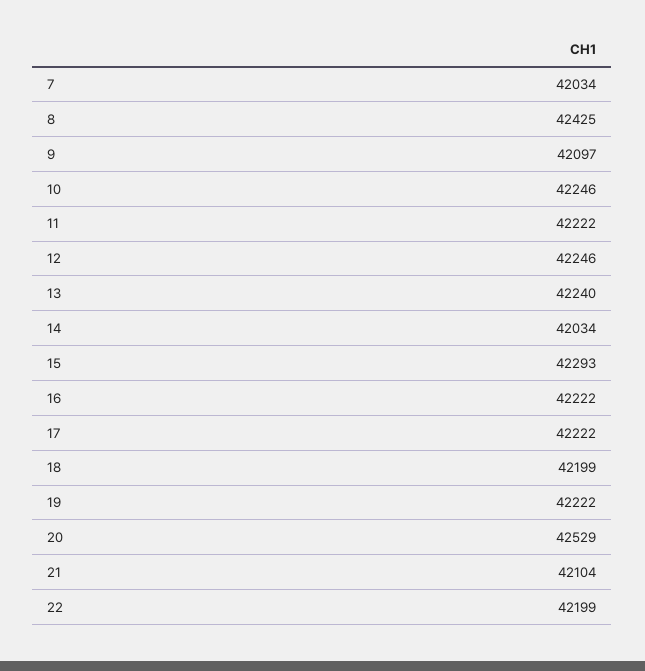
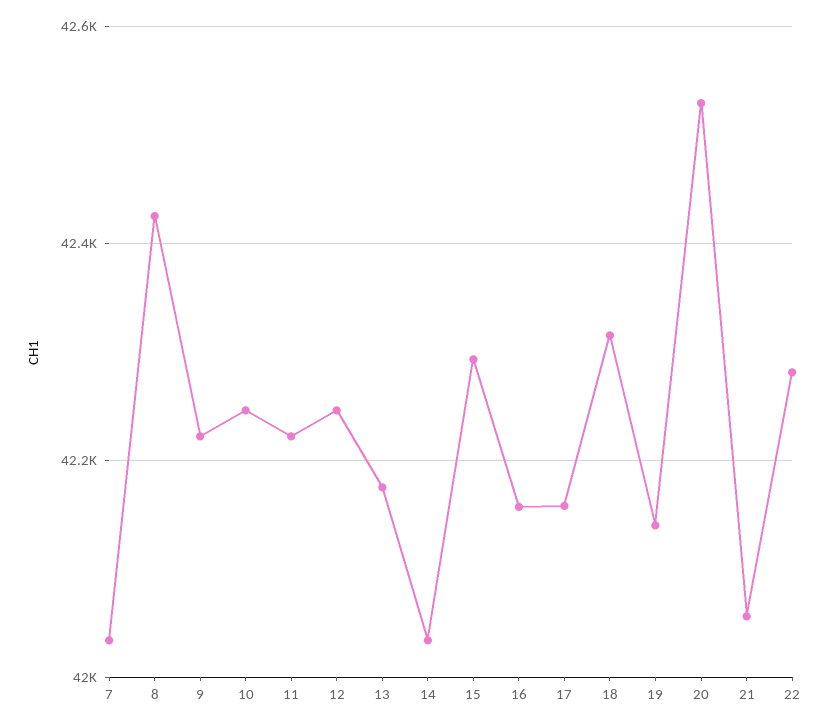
  {
    "7": 42034,
    "8": 42425,
-   "9": 42097,
+   "9": 42220,
    "10": 42246,
    "11": 42222,
    "12": 42246,
-   "13": 42240,
+   "13": 42180,
    "14": 42034,
    "15": 42293,
-   "16": 42222,
+   "16": 42160,
-   "17": 42222,
+   "17": 42160,
-   "18": 42199,
+   "18": 42320,
-   "19": 42222,
+   "19": 42140,
    "20": 42529,
-   "21": 42104,
+   "21": 42060,
-   "22": 42199
+   "22": 42280
  }

